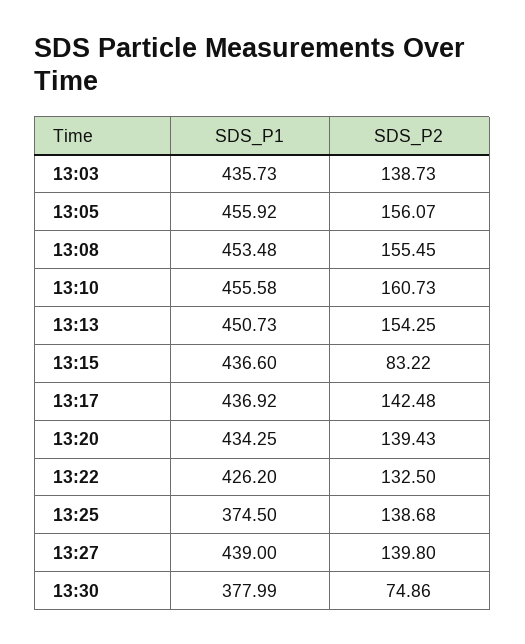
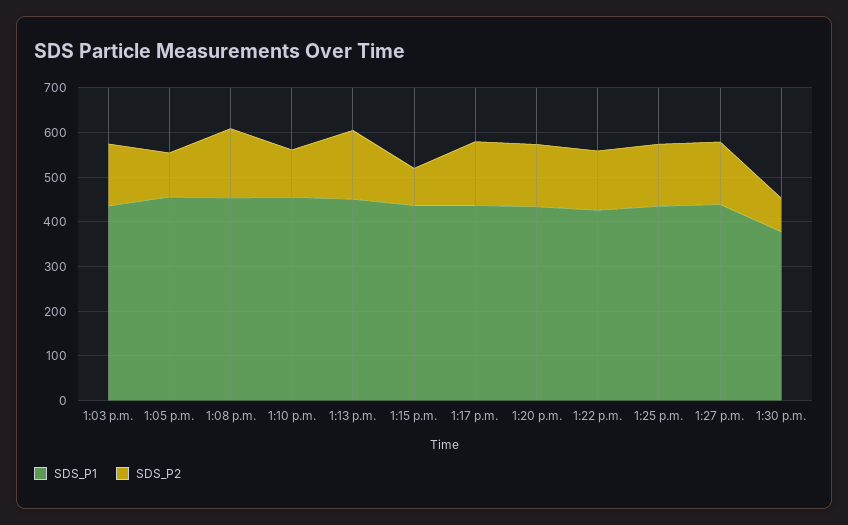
  {
    "SDS_P1": {
      "13:03": 435.73,
      "13:05": 455.92,
      "13:08": 453.48,
      "13:10": 455.58,
      "13:13": 450.73,
      "13:15": 436.6,
      "13:17": 436.92,
      "13:20": 434.25,
      "13:22": 426.2,
-     "13:25": 374.5,
+     "13:25": 440,
      "13:27": 439,
      "13:30": 377.99
    },
    "SDS_P2": {
      "13:03": 138.73,
-     "13:05": 156.07,
+     "13:05": 100,
      "13:08": 155.45,
-     "13:10": 160.73,
+     "13:10": 100,
      "13:13": 154.25,
      "13:15": 83.22,
      "13:17": 142.48,
      "13:20": 139.43,
      "13:22": 132.5,
      "13:25": 138.68,
      "13:27": 139.8,
      "13:30": 74.86
    }
  }

